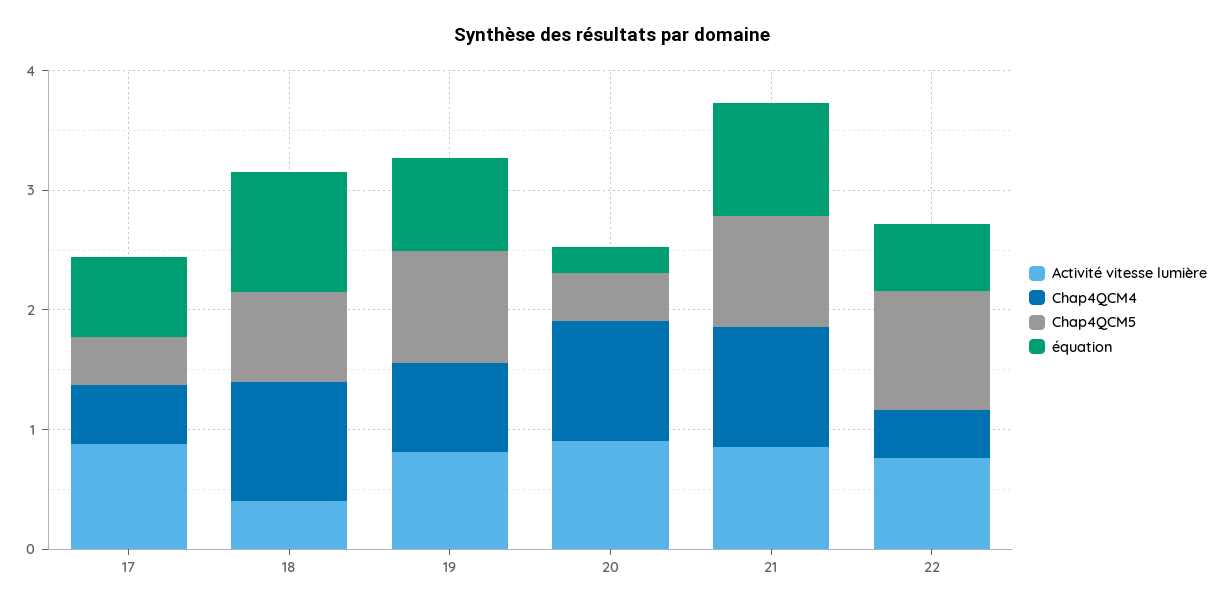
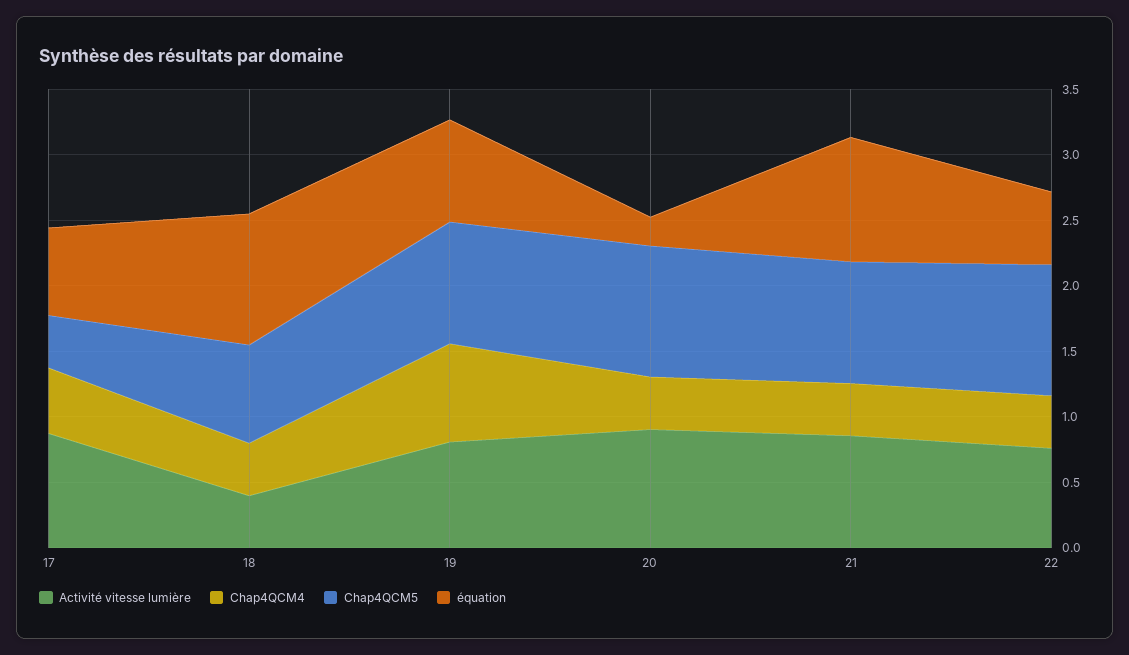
  {
    "Activité vitesse lumière": {
      "17": 0.9,
      "18": 0.4,
      "19": 0.8,
      "20": 0.9,
      "21": 0.9,
      "22": 0.8
    },
    "Chap4QCM4": {
      "17": 0.5,
-     "18": 1,
+     "18": 0.4,
      "19": 0.8,
-     "20": 1,
+     "20": 0.4,
-     "21": 1,
+     "21": 0.4,
      "22": 0.4
    },
    "Chap4QCM5": {
      "17": 0.4,
      "18": 0.8,
      "19": 0.9,
-     "20": 0.4,
+     "20": 1,
      "21": 0.9,
      "22": 1
    },
    "équation": {
      "17": 0.7,
      "18": 1,
      "19": 0.8,
      "20": 0.2,
      "21": 0.9,
      "22": 0.6
    }
  }

